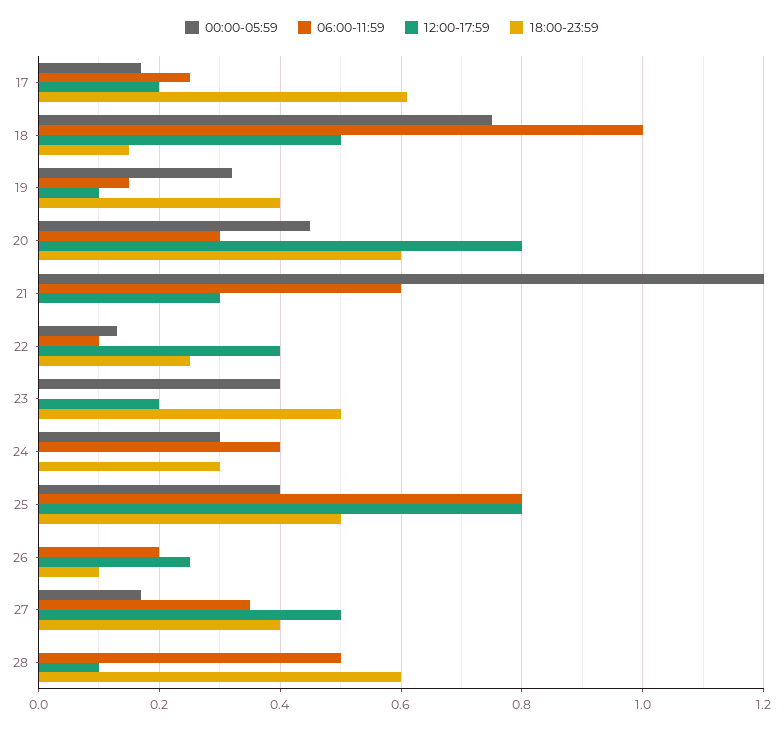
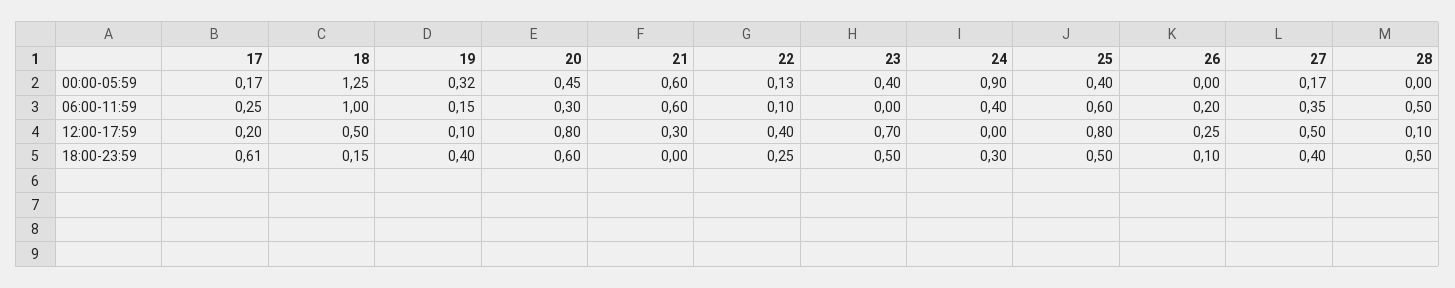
  {
    "00:00-05:59": {
      "17": 0.17,
-     "18": 0.75,
+     "18": 1.25,
      "19": 0.32,
      "20": 0.45,
-     "21": 1.2,
+     "21": 0.6,
      "22": 0.13,
      "23": 0.4,
-     "24": 0.3,
+     "24": 0.9,
      "25": 0.4,
      "26": 0,
      "27": 0.17,
      "28": 0
    },
    "06:00-11:59": {
      "17": 0.25,
      "18": 1,
      "19": 0.15,
      "20": 0.3,
      "21": 0.6,
      "22": 0.1,
      "23": 0,
      "24": 0.4,
-     "25": 0.8,
+     "25": 0.6,
      "26": 0.2,
      "27": 0.35,
      "28": 0.5
    },
    "12:00-17:59": {
      "17": 0.2,
      "18": 0.5,
      "19": 0.1,
      "20": 0.8,
      "21": 0.3,
      "22": 0.4,
-     "23": 0.2,
+     "23": 0.7,
      "24": 0,
      "25": 0.8,
      "26": 0.25,
      "27": 0.5,
      "28": 0.1
    },
    "18:00-23:59": {
      "17": 0.61,
      "18": 0.15,
      "19": 0.4,
      "20": 0.6,
      "21": 0,
      "22": 0.25,
      "23": 0.5,
      "24": 0.3,
      "25": 0.5,
      "26": 0.1,
      "27": 0.4,
-     "28": 0.6
+     "28": 0.5
    }
  }

